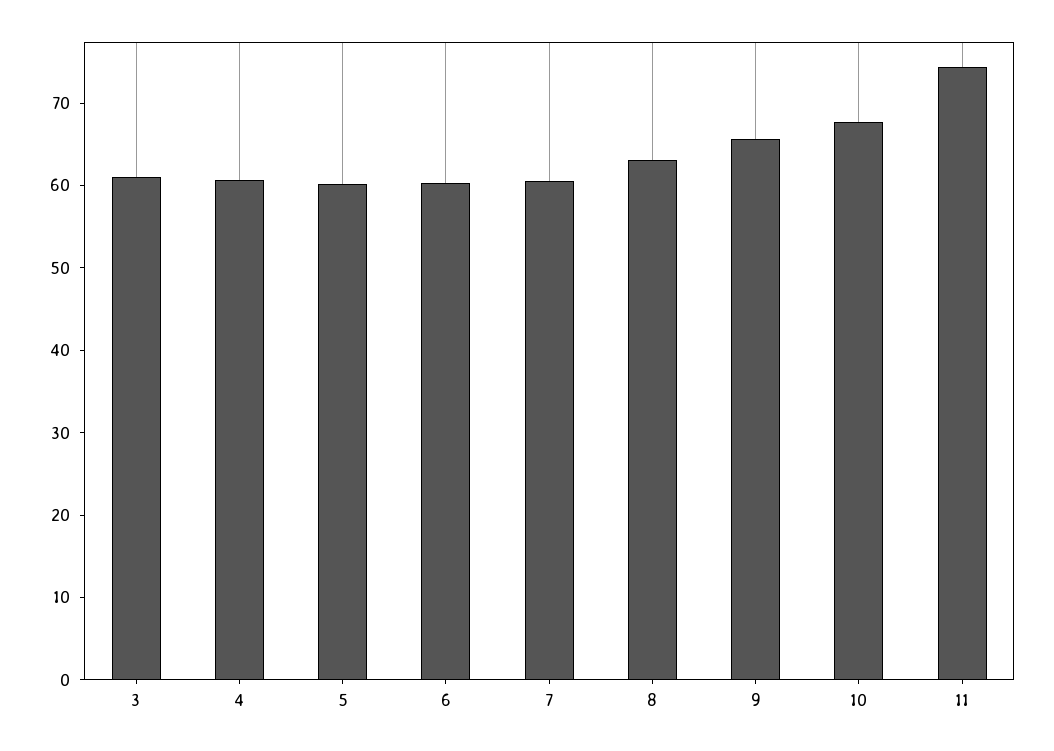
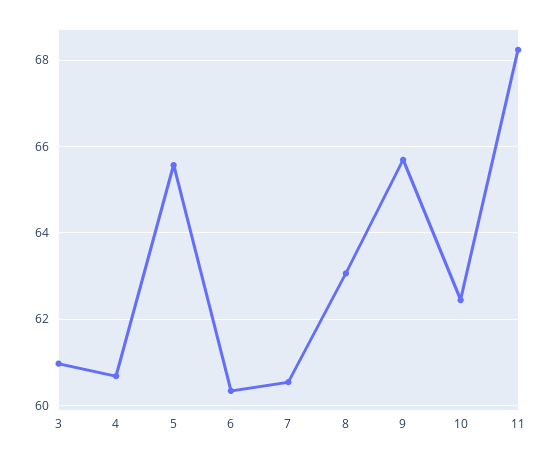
  {
    "3": 61,
    "4": 60.6,
-   "5": 60,
+   "5": 65.6,
    "6": 60.4,
    "7": 60.6,
    "8": 63,
    "9": 65.6,
-   "10": 68,
+   "10": 62.4,
-   "11": 74
+   "11": 68.2
  }

